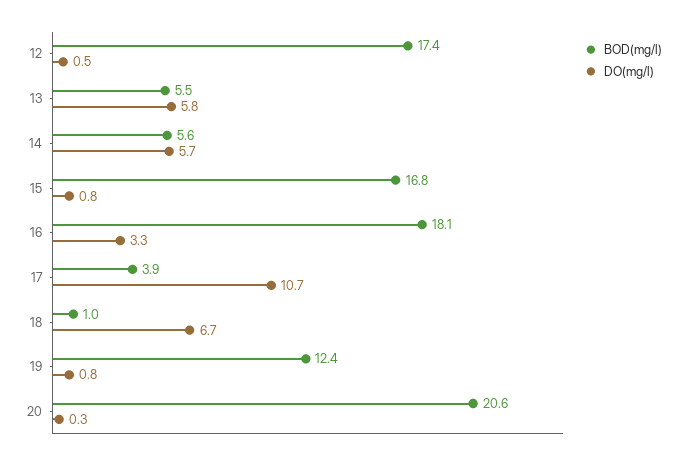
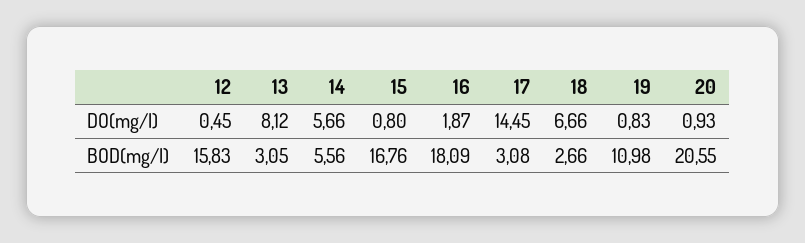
  {
    "BOD(mg/l)": {
-     "12": 17.4,
+     "12": 15.83,
-     "13": 5.5,
+     "13": 3.05,
      "14": 5.56,
      "15": 16.76,
      "16": 18.09,
-     "17": 3.9,
+     "17": 3.08,
-     "18": 1,
+     "18": 2.66,
-     "19": 12.4,
+     "19": 10.98,
      "20": 20.55
    },
    "DO(mg/l)": {
      "12": 0.45,
-     "13": 5.8,
+     "13": 8.12,
      "14": 5.66,
      "15": 0.8,
-     "16": 3.3,
+     "16": 1.87,
-     "17": 10.7,
+     "17": 14.45,
      "18": 6.66,
      "19": 0.83,
-     "20": 0.3
+     "20": 0.93
    }
  }

